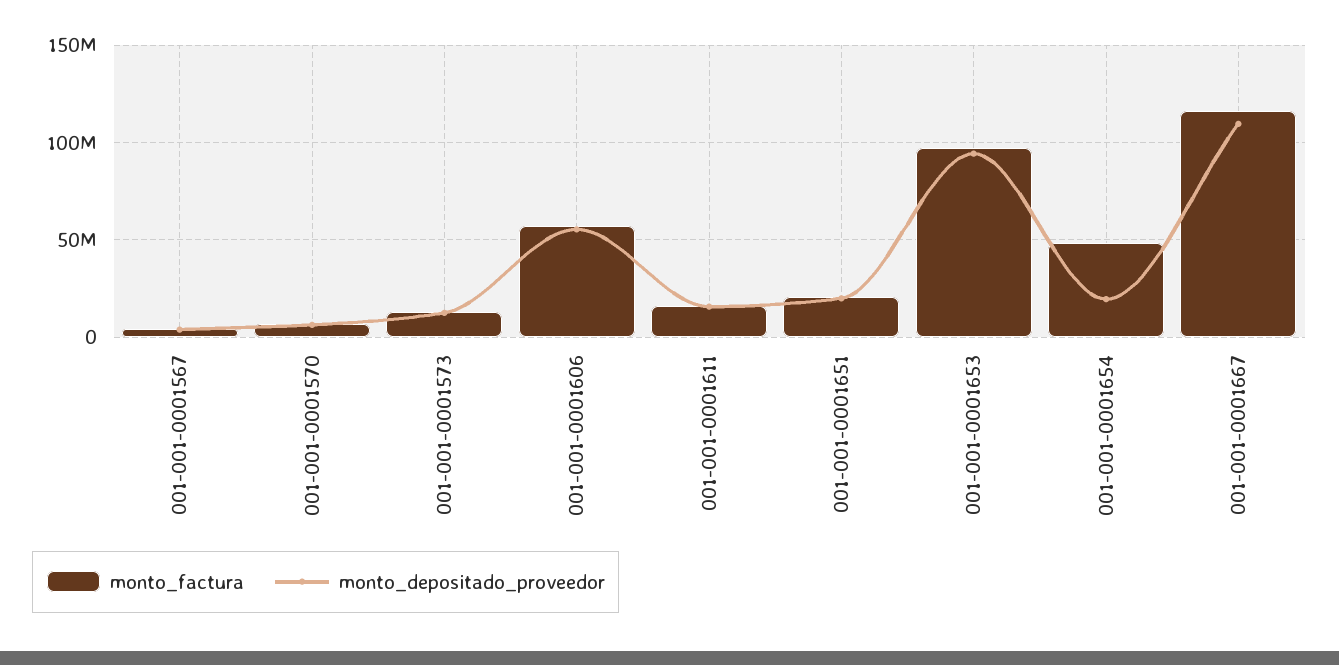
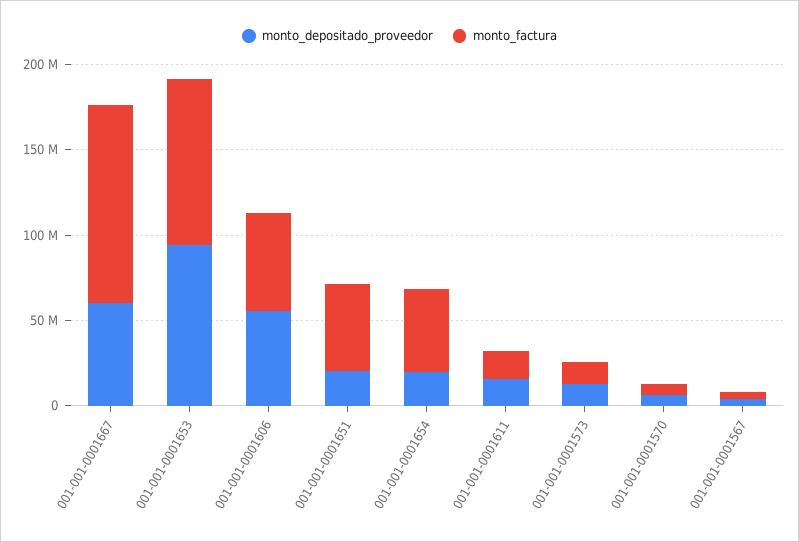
  {
    "monto_factura": {
      "001-001-0001567": 5000000,
      "001-001-0001570": 5000000,
      "001-001-0001573": 15000000,
      "001-001-0001606": 55000000,
      "001-001-0001611": 15000000,
-     "001-001-0001651": 20000000,
+     "001-001-0001651": 50000000,
      "001-001-0001653": 95000000,
      "001-001-0001654": 50000000,
      "001-001-0001667": 115000000
    },
    "monto_depositado_proveedor": {
      "001-001-0001567": 5000000,
      "001-001-0001570": 5000000,
      "001-001-0001573": 15000000,
      "001-001-0001606": 55000000,
      "001-001-0001611": 15000000,
      "001-001-0001651": 20000000,
      "001-001-0001653": 95000000,
      "001-001-0001654": 20000000,
-     "001-001-0001667": 110000000
+     "001-001-0001667": 60000000
    }
  }

